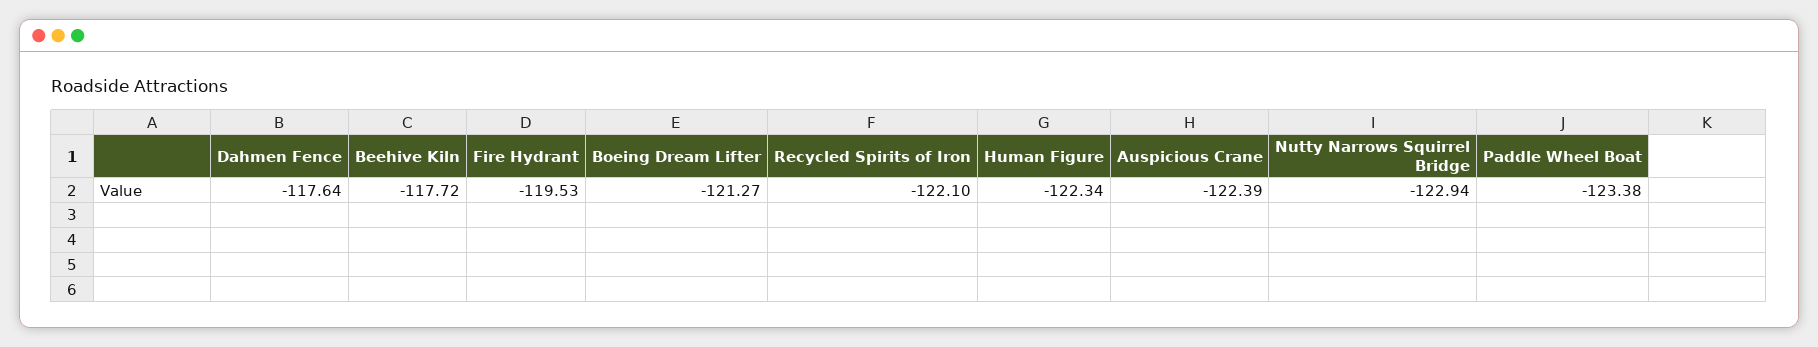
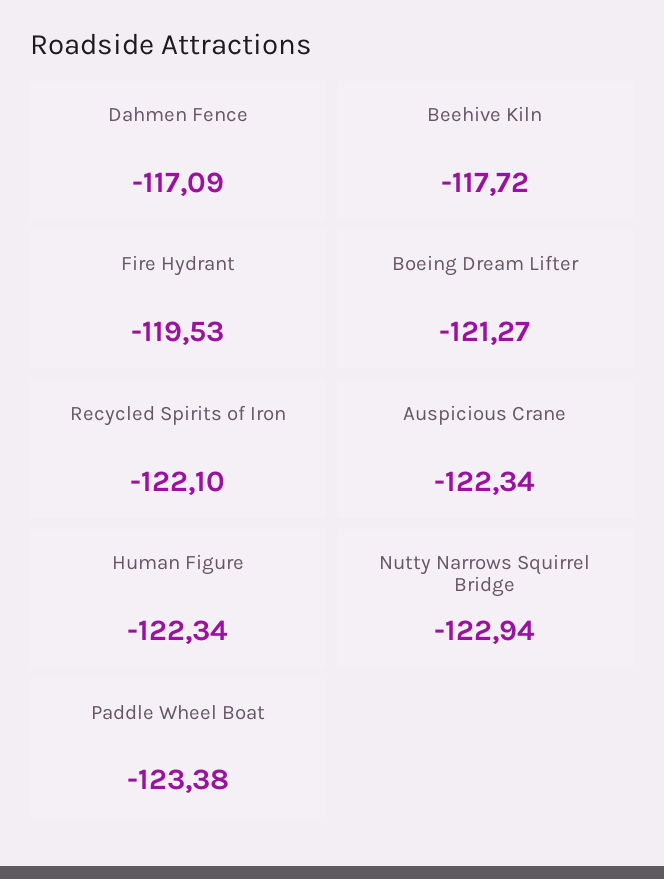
  {
-   "Dahmen Fence": -117.64,
+   "Dahmen Fence": -117.09,
    "Beehive Kiln": -117.72,
    "Fire Hydrant": -119.53,
    "Boeing Dream Lifter": -121.27,
    "Recycled Spirits of Iron": -122.1,
    "Human Figure": -122.34,
-   "Auspicious Crane": -122.39,
+   "Auspicious Crane": -122.34,
    "Nutty Narrows Squirrel Bridge": -122.94,
    "Paddle Wheel Boat": -123.38
  }

